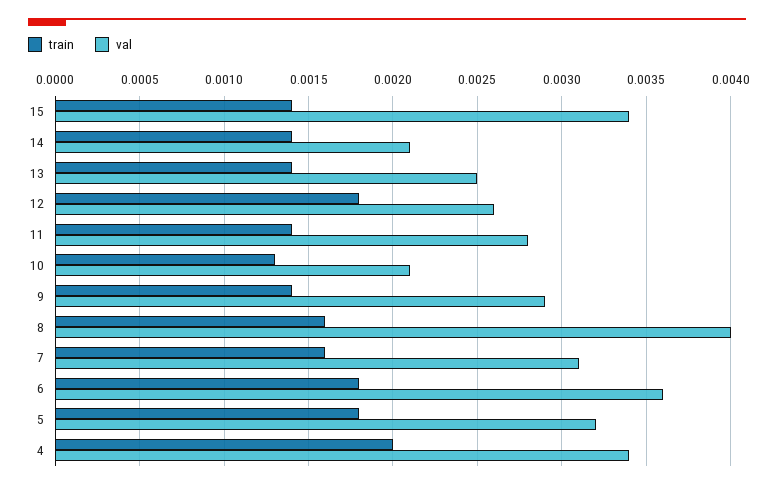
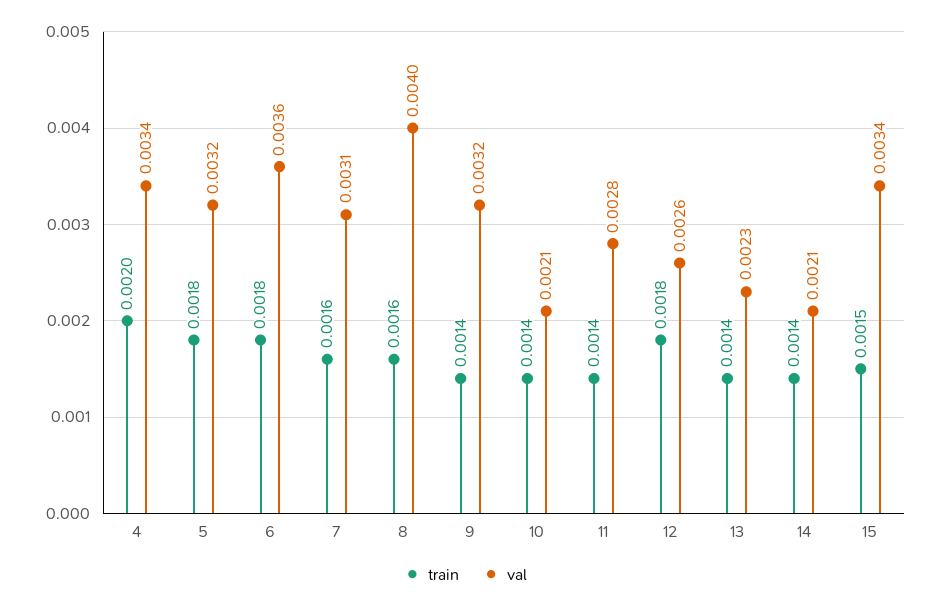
  {
    "train": {
-     "15": 0.0014,
+     "15": 0.0015,
      "14": 0.0014,
      "13": 0.0014,
      "12": 0.0018,
      "11": 0.0014,
-     "10": 0.0013,
+     "10": 0.0014,
      "9": 0.0014,
      "8": 0.0016,
      "7": 0.0016,
      "6": 0.0018,
      "5": 0.0018,
      "4": 0.002
    },
    "val": {
      "15": 0.0034,
      "14": 0.0021,
-     "13": 0.0025,
+     "13": 0.0023,
      "12": 0.0026,
      "11": 0.0028,
      "10": 0.0021,
-     "9": 0.0029,
+     "9": 0.0032,
      "8": 0.004,
      "7": 0.0031,
      "6": 0.0036,
      "5": 0.0032,
      "4": 0.0034
    }
  }

